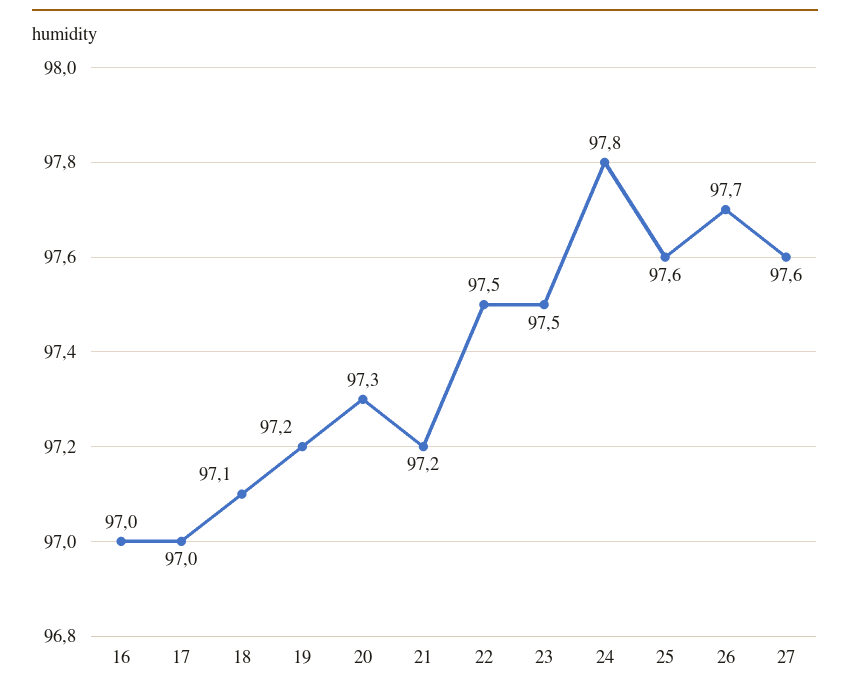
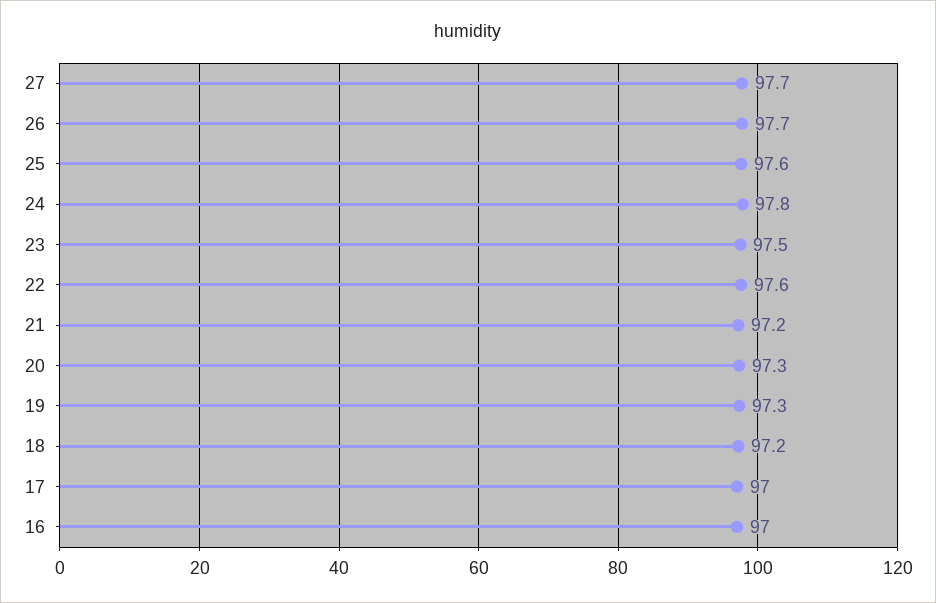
  {
    "16": 97,
    "17": 97,
-   "18": 97.1,
+   "18": 97.2,
-   "19": 97.2,
+   "19": 97.3,
    "20": 97.3,
    "21": 97.2,
-   "22": 97.5,
+   "22": 97.6,
    "23": 97.5,
    "24": 97.8,
    "25": 97.6,
    "26": 97.7,
-   "27": 97.6
+   "27": 97.7
  }

